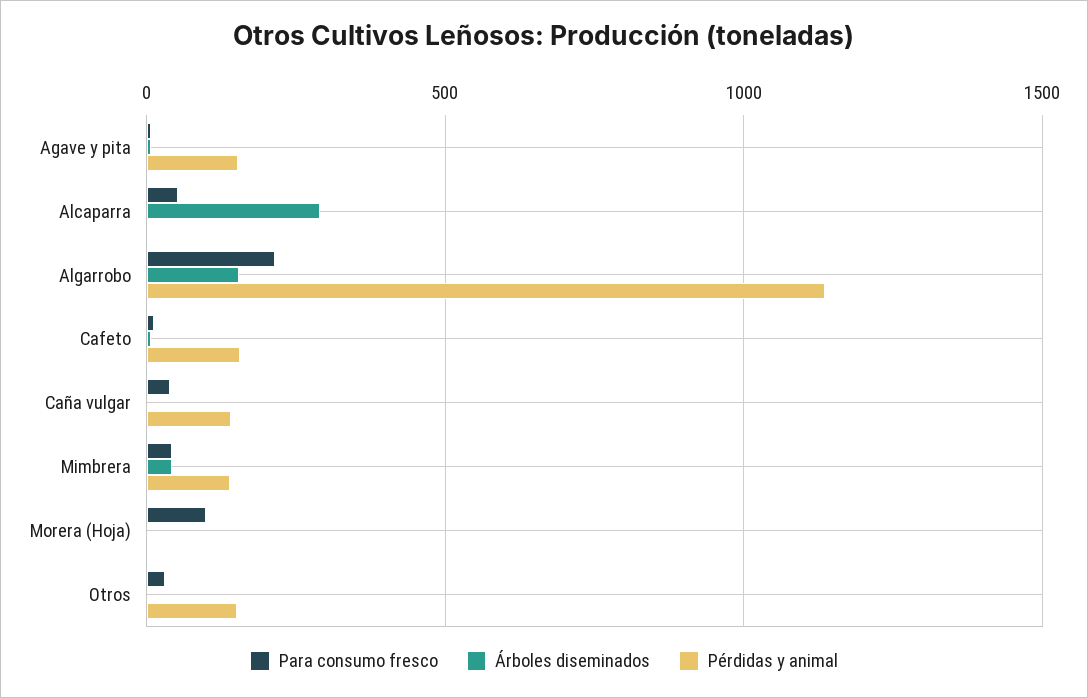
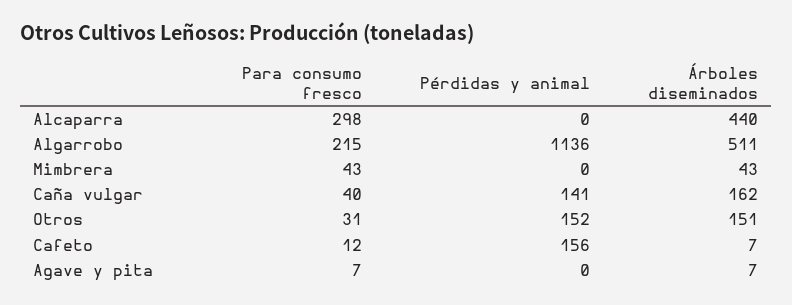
  {
    "Para consumo fresco": {
      "Agave y pita": 7,
-     "Alcaparra": 50,
+     "Alcaparra": 298,
      "Algarrobo": 215,
      "Cafeto": 12,
      "Caña vulgar": 40,
      "Mimbrera": 43,
-     "Morera (Hoja)": 100,
      "Otros": 31
    },
    "Árboles diseminados": {
      "Agave y pita": 7,
-     "Alcaparra": 300,
+     "Alcaparra": 440,
-     "Algarrobo": 150,
+     "Algarrobo": 511,
      "Cafeto": 7,
-     "Caña vulgar": 0,
+     "Caña vulgar": 162,
      "Mimbrera": 43,
-     "Morera (Hoja)": 0,
-     "Otros": 0
+     "Otros": 151
    },
    "Pérdidas y animal": {
-     "Agave y pita": 150,
+     "Agave y pita": 0,
      "Alcaparra": 0,
      "Algarrobo": 1136,
      "Cafeto": 156,
      "Caña vulgar": 141,
-     "Mimbrera": 150,
+     "Mimbrera": 0,
-     "Morera (Hoja)": 0,
      "Otros": 152
    }
  }

